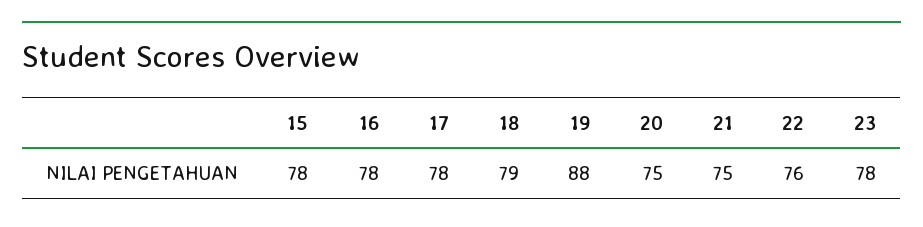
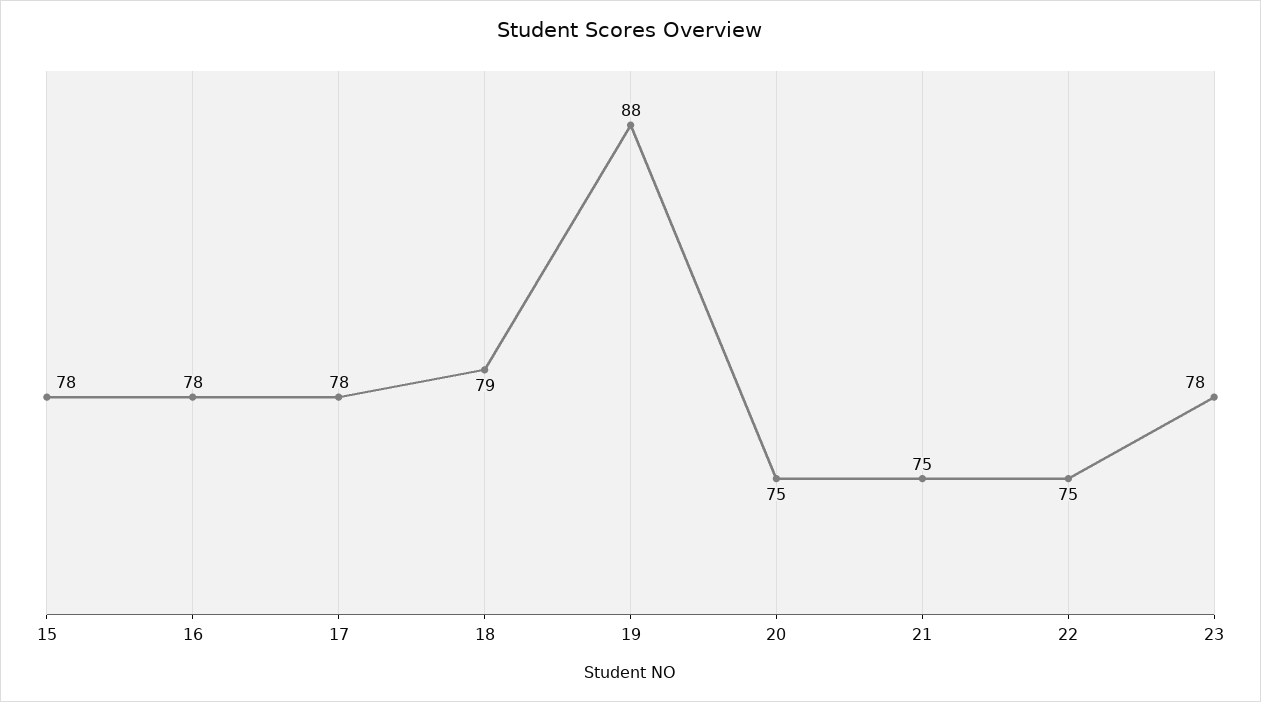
  {
    "15": 78,
    "16": 78,
    "17": 78,
    "18": 79,
    "19": 88,
    "20": 75,
    "21": 75,
-   "22": 76,
+   "22": 75,
    "23": 78
  }

